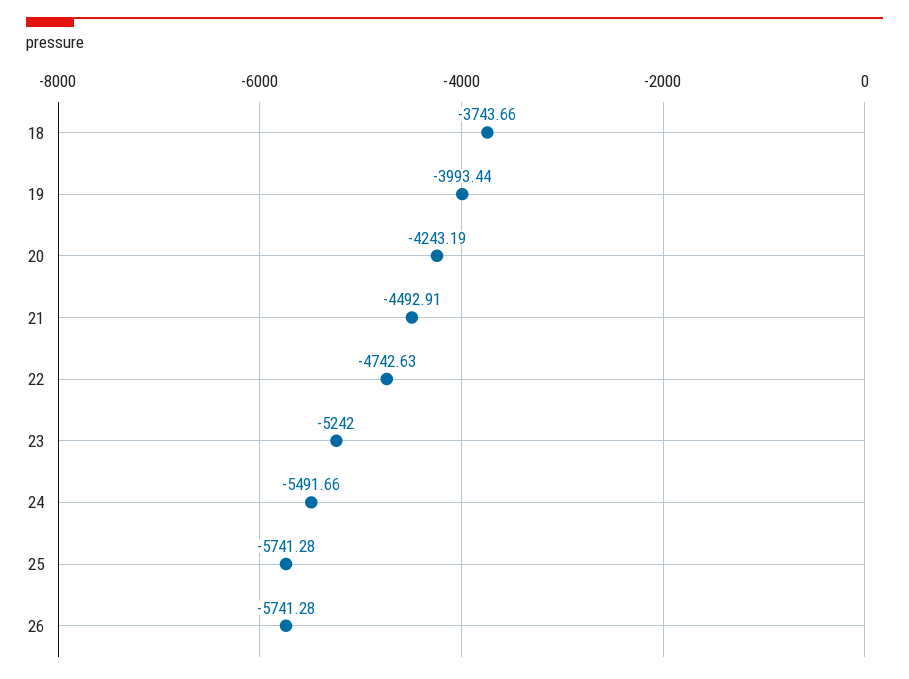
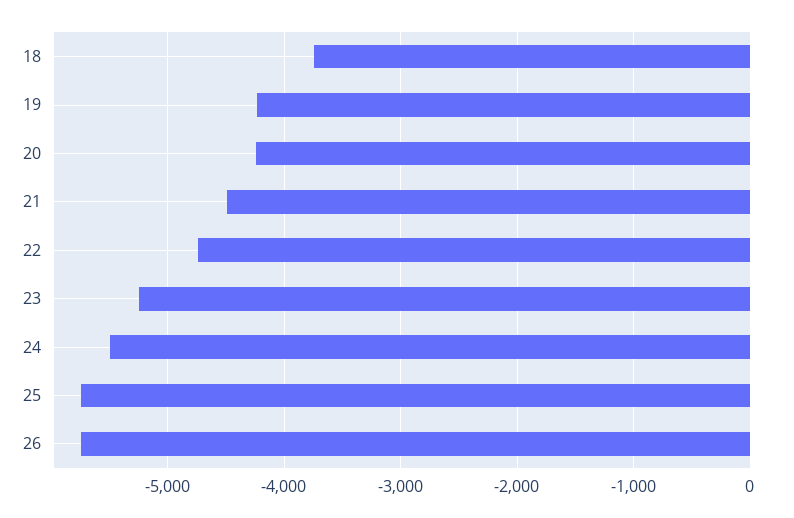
  {
    "18": -3743.66,
-   "19": -3993.44,
+   "19": -4200,
    "20": -4243.19,
    "21": -4492.91,
    "22": -4742.63,
    "23": -5242,
    "24": -5491.66,
    "25": -5741.28,
    "26": -5741.28
  }

